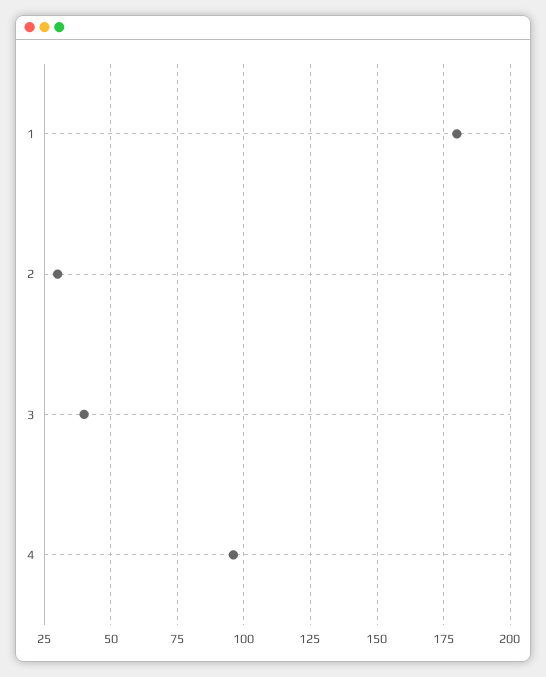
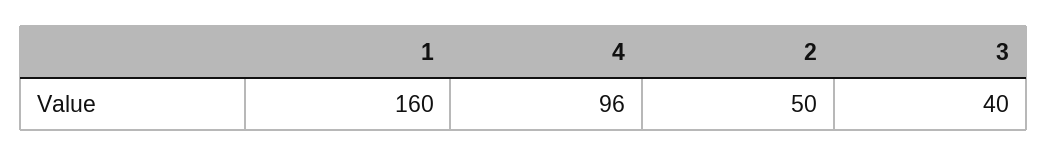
  {
-   "1": 180,
+   "1": 160,
-   "2": 30,
+   "2": 50,
    "3": 40,
    "4": 96
  }

